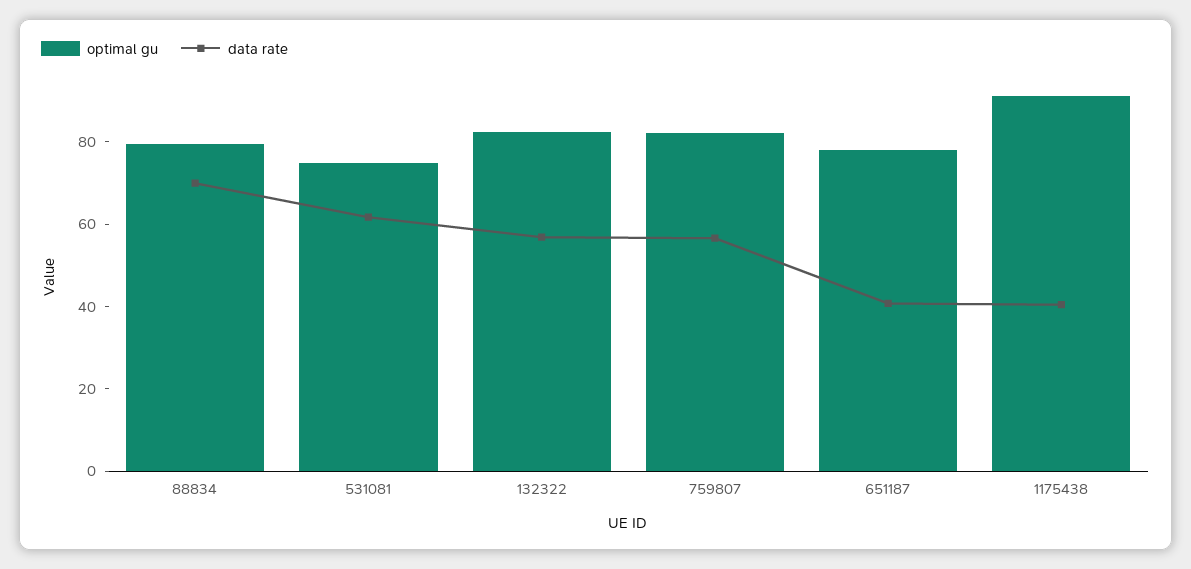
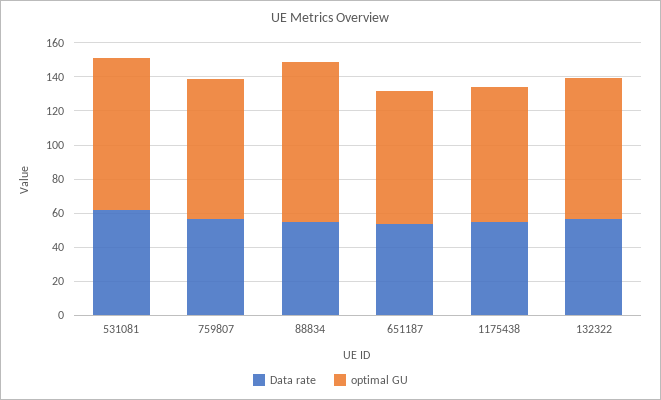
  {
    "optimal gu": {
-     "88834": 80,
+     "88834": 95,
-     "531081": 75,
+     "531081": 90,
      "132322": 80,
      "759807": 80,
      "651187": 80,
-     "1175438": 90
+     "1175438": 80
    },
    "data rate": {
-     "88834": 70,
+     "88834": 55,
      "531081": 60,
      "132322": 55,
      "759807": 55,
-     "651187": 40,
+     "651187": 55,
-     "1175438": 40
+     "1175438": 55
    }
  }

